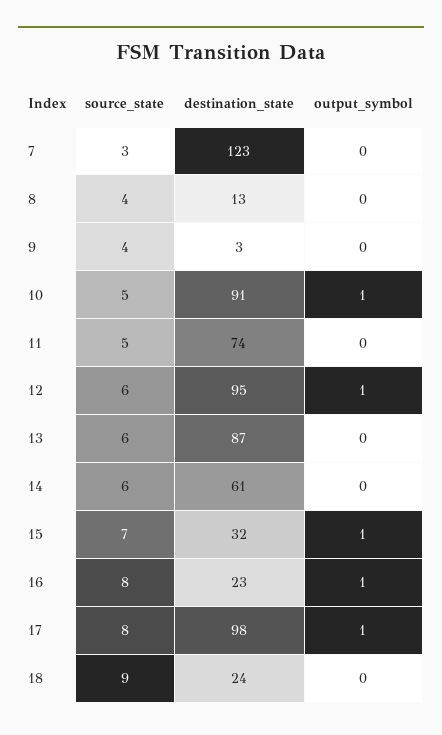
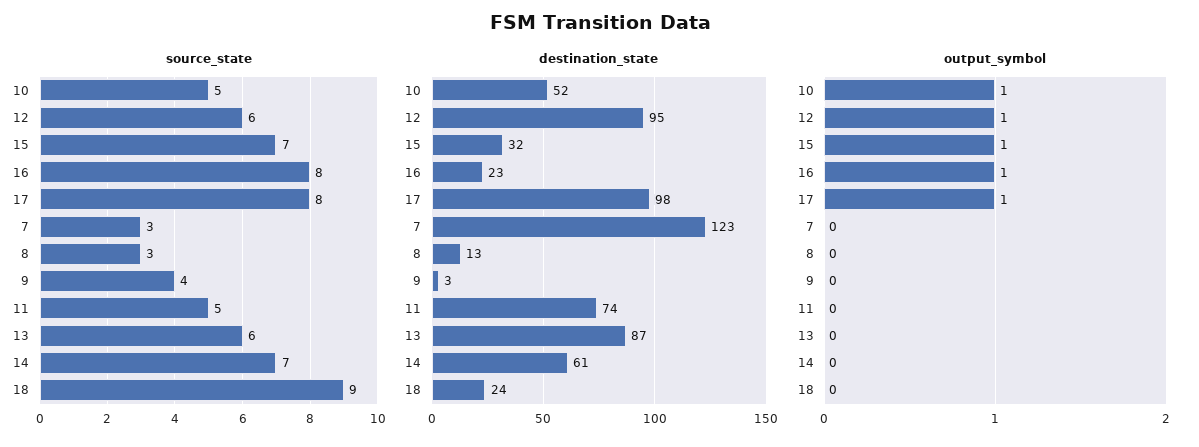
  {
    "source_state": {
      "7": 3,
-     "8": 4,
+     "8": 3,
      "9": 4,
      "10": 5,
      "11": 5,
      "12": 6,
      "13": 6,
-     "14": 6,
+     "14": 7,
      "15": 7,
      "16": 8,
      "17": 8,
      "18": 9
    },
    "destination_state": {
      "7": 123,
      "8": 13,
      "9": 3,
-     "10": 91,
+     "10": 52,
      "11": 74,
      "12": 95,
      "13": 87,
      "14": 61,
      "15": 32,
      "16": 23,
      "17": 98,
      "18": 24
    },
    "output_symbol": {
      "7": 0,
      "8": 0,
      "9": 0,
      "10": 1,
      "11": 0,
      "12": 1,
      "13": 0,
      "14": 0,
      "15": 1,
      "16": 1,
      "17": 1,
      "18": 0
    }
  }

